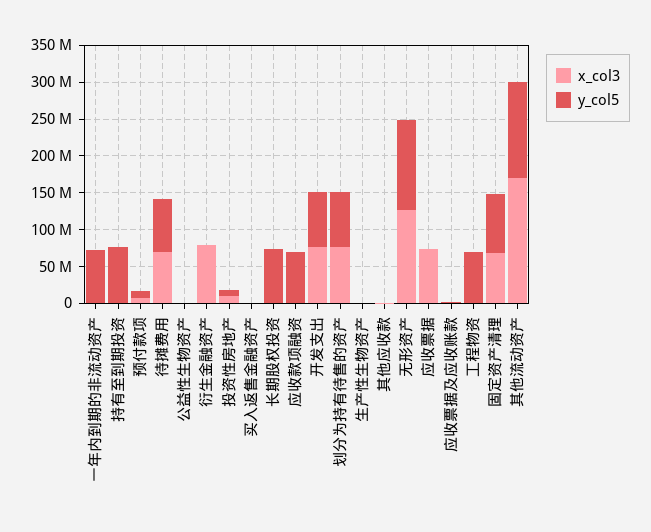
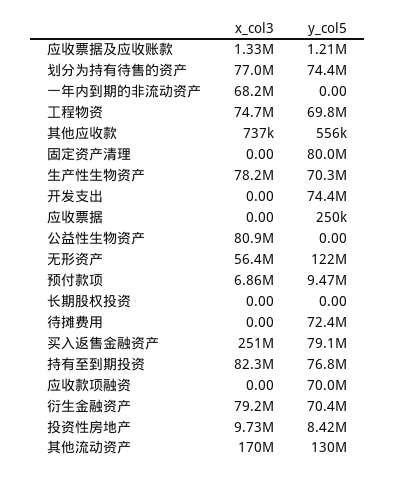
  {
    "x_col3": {
-     "一年内到期的非流动资产": 0,
+     "一年内到期的非流动资产": 68200000,
-     "持有至到期投资": 0,
+     "持有至到期投资": 82300000,
      "预付款项": 6860000,
-     "待摊费用": 75000000,
+     "待摊费用": 0,
-     "公益性生物资产": 0,
+     "公益性生物资产": 80900000,
      "衍生金融资产": 79200000,
      "投资性房地产": 9730000,
-     "买入返售金融资产": 0,
+     "买入返售金融资产": 251000000,
      "长期股权投资": 0,
      "应收款项融资": 0,
-     "开发支出": 75000000,
+     "开发支出": 0,
      "划分为持有待售的资产": 77000000,
-     "生产性生物资产": 0,
+     "生产性生物资产": 78200000,
      "其他应收款": 737000,
-     "无形资产": 125000000,
+     "无形资产": 56400000,
-     "应收票据": 75000000,
+     "应收票据": 0,
      "应收票据及应收账款": 1330000,
-     "工程物资": 0,
+     "工程物资": 74700000,
-     "固定资产清理": 75000000,
+     "固定资产清理": 0,
      "其他流动资产": 170000000
    },
    "y_col5": {
-     "一年内到期的非流动资产": 75000000,
+     "一年内到期的非流动资产": 0,
      "持有至到期投资": 76800000,
      "预付款项": 9470000,
      "待摊费用": 72400000,
      "公益性生物资产": 0,
-     "衍生金融资产": 0,
+     "衍生金融资产": 70400000,
      "投资性房地产": 8420000,
-     "买入返售金融资产": 0,
+     "买入返售金融资产": 79100000,
-     "长期股权投资": 75000000,
+     "长期股权投资": 0,
      "应收款项融资": 70000000,
      "开发支出": 74400000,
      "划分为持有待售的资产": 74400000,
-     "生产性生物资产": 0,
+     "生产性生物资产": 70300000,
      "其他应收款": 556000,
      "无形资产": 122000000,
      "应收票据": 250000,
      "应收票据及应收账款": 1210000,
      "工程物资": 69800000,
      "固定资产清理": 80000000,
      "其他流动资产": 130000000
    }
  }

